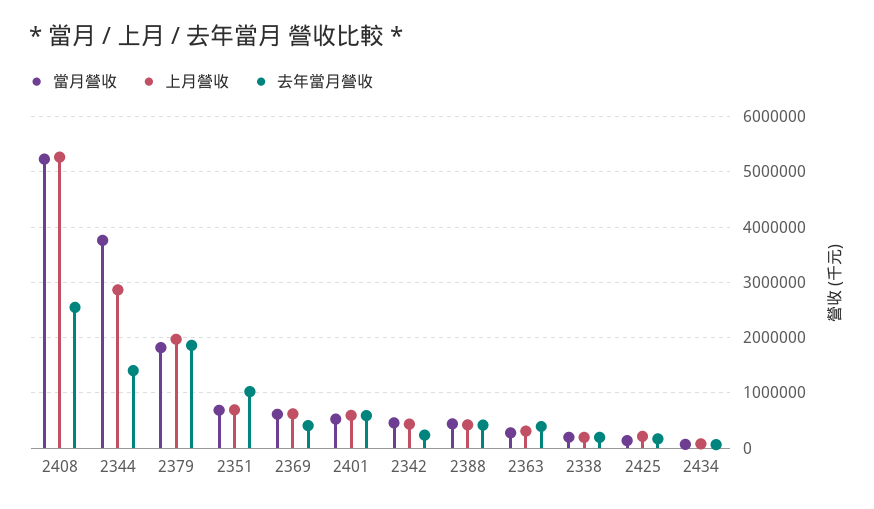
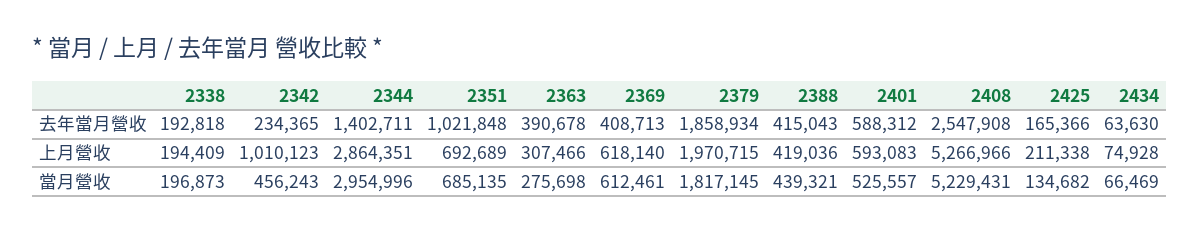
  {
    "當月營收": {
      "2408": 5229431,
-     "2344": 3800000,
+     "2344": 2954996,
      "2379": 1817145,
      "2351": 685135,
      "2369": 612461,
      "2401": 525557,
      "2342": 456243,
      "2388": 439321,
      "2363": 275698,
      "2338": 196873,
      "2425": 134682,
      "2434": 66469
    },
    "上月營收": {
      "2408": 5266966,
      "2344": 2864351,
      "2379": 1970715,
      "2351": 692689,
      "2369": 618140,
      "2401": 593083,
-     "2342": 400000,
+     "2342": 1010123,
      "2388": 419036,
      "2363": 307466,
      "2338": 194409,
      "2425": 211338,
      "2434": 74928
    },
    "去年當月營收": {
      "2408": 2547908,
      "2344": 1402711,
      "2379": 1858934,
      "2351": 1021848,
      "2369": 408713,
      "2401": 588312,
      "2342": 234365,
      "2388": 415043,
      "2363": 390678,
      "2338": 192818,
      "2425": 165366,
      "2434": 63630
    }
  }

